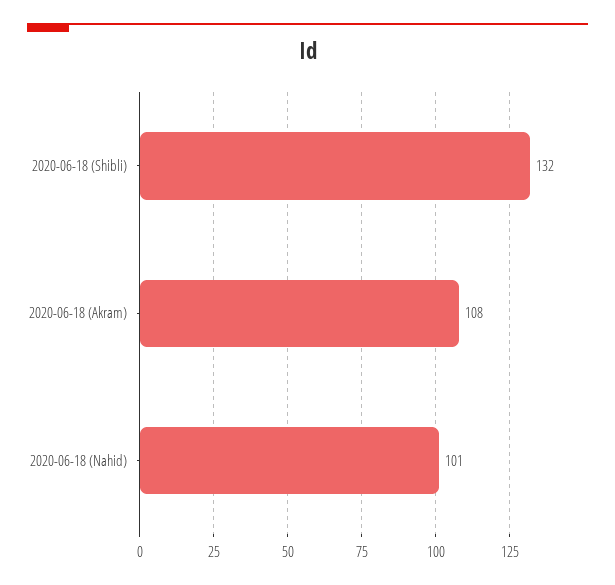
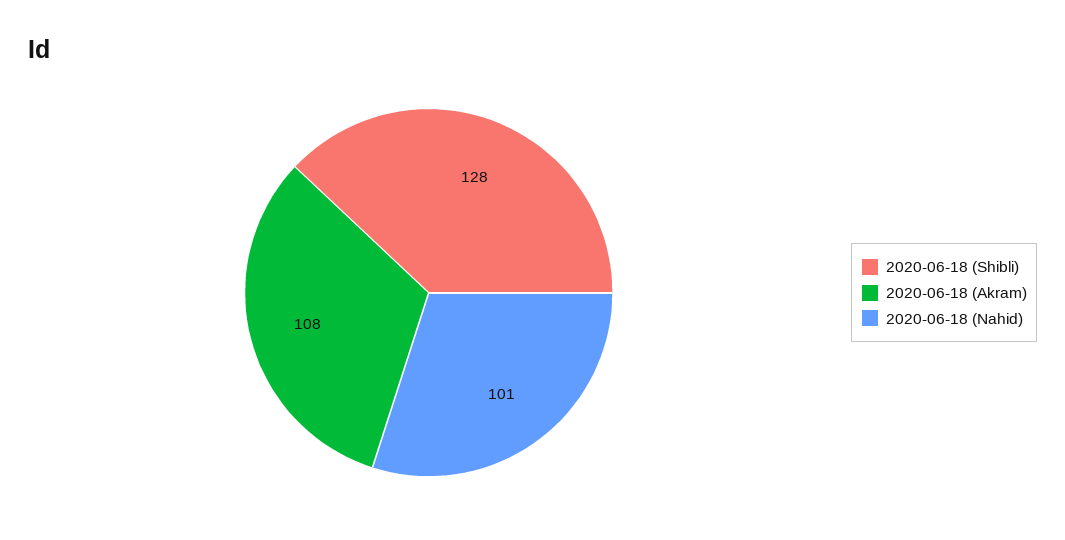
  {
-   "2020-06-18 (Shibli)": 132,
+   "2020-06-18 (Shibli)": 128,
    "2020-06-18 (Akram)": 108,
    "2020-06-18 (Nahid)": 101
  }

